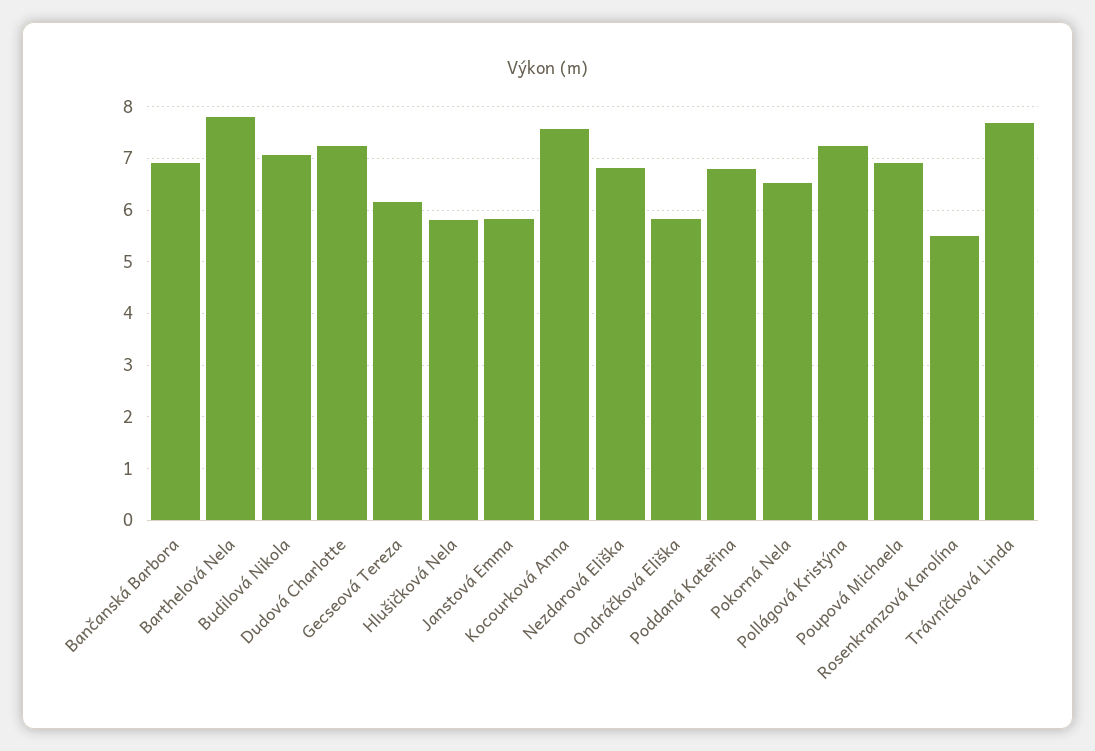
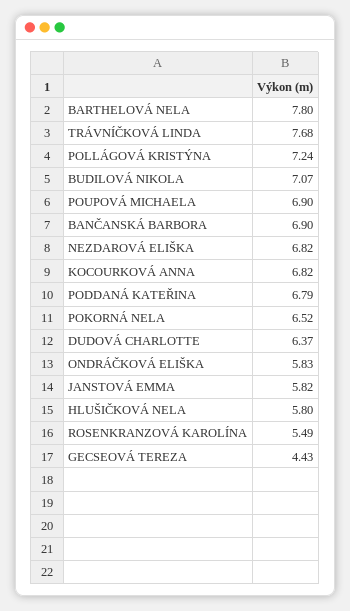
  {
    "Bančanská Barbora": 6.9,
    "Barthelová Nela": 7.8,
    "Budilová Nikola": 7.07,
-   "Dudová Charlotte": 7.2,
+   "Dudová Charlotte": 6.37,
-   "Gecseová Tereza": 6.2,
+   "Gecseová Tereza": 4.43,
    "Hlušičková Nela": 5.8,
    "Janstová Emma": 5.82,
-   "Kocourková Anna": 7.6,
+   "Kocourková Anna": 6.82,
    "Nezdarová Eliška": 6.82,
    "Ondráčková Eliška": 5.83,
    "Poddaná Kateřina": 6.79,
    "Pokorná Nela": 6.52,
    "Pollágová Kristýna": 7.24,
    "Poupová Michaela": 6.9,
    "Rosenkranzová Karolína": 5.49,
    "Trávníčková Linda": 7.68
  }

